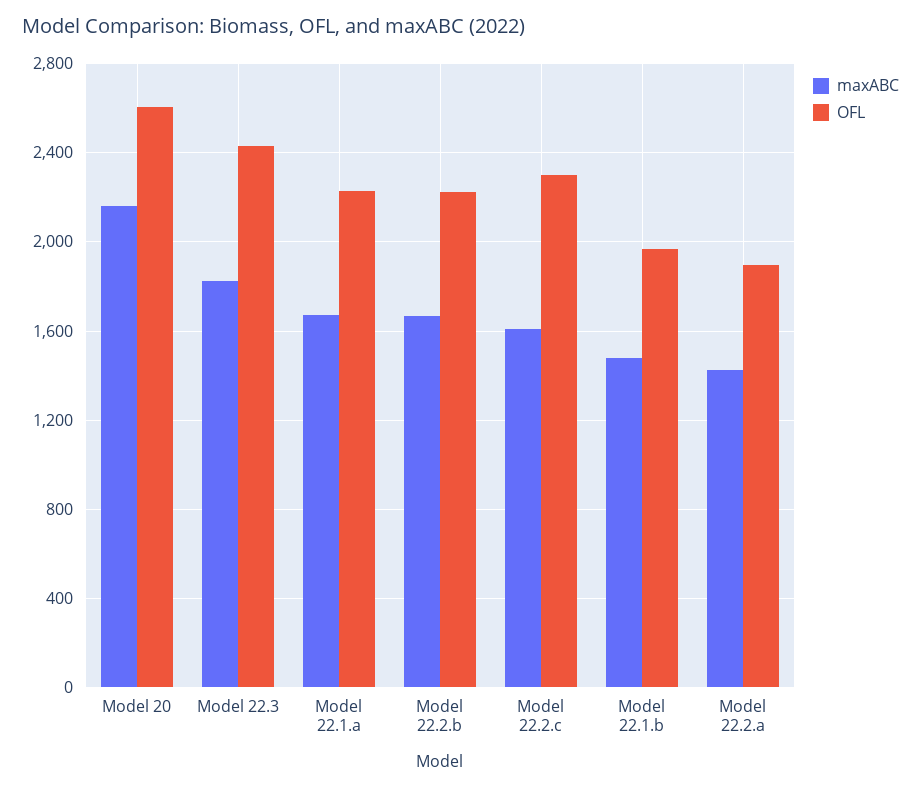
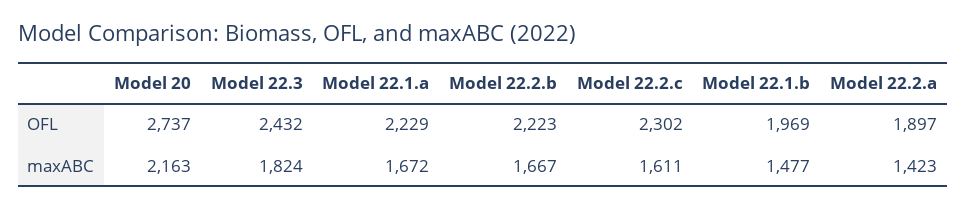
  {
    "maxABC": {
      "Model 20": 2163,
      "Model 22.3": 1824,
      "Model 22.1.a": 1672,
      "Model 22.2.b": 1667,
      "Model 22.2.c": 1611,
      "Model 22.1.b": 1477,
      "Model 22.2.a": 1423
    },
    "OFL": {
-     "Model 20": 2600,
+     "Model 20": 2737,
      "Model 22.3": 2432,
      "Model 22.1.a": 2229,
      "Model 22.2.b": 2223,
      "Model 22.2.c": 2302,
      "Model 22.1.b": 1969,
      "Model 22.2.a": 1897
    }
  }

